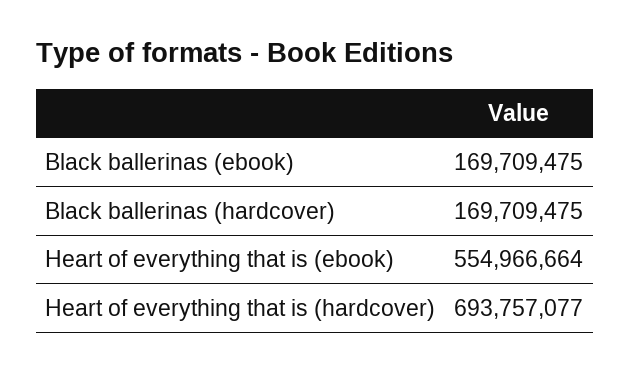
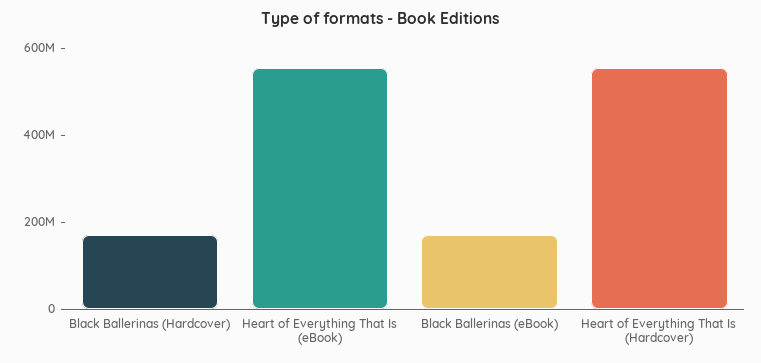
  {
    "Black ballerinas (ebook)": 169709475,
    "Black ballerinas (hardcover)": 169709475,
    "Heart of everything that is (ebook)": 554966664,
-   "Heart of everything that is (hardcover)": 693757077
+   "Heart of everything that is (hardcover)": 550000000
  }

